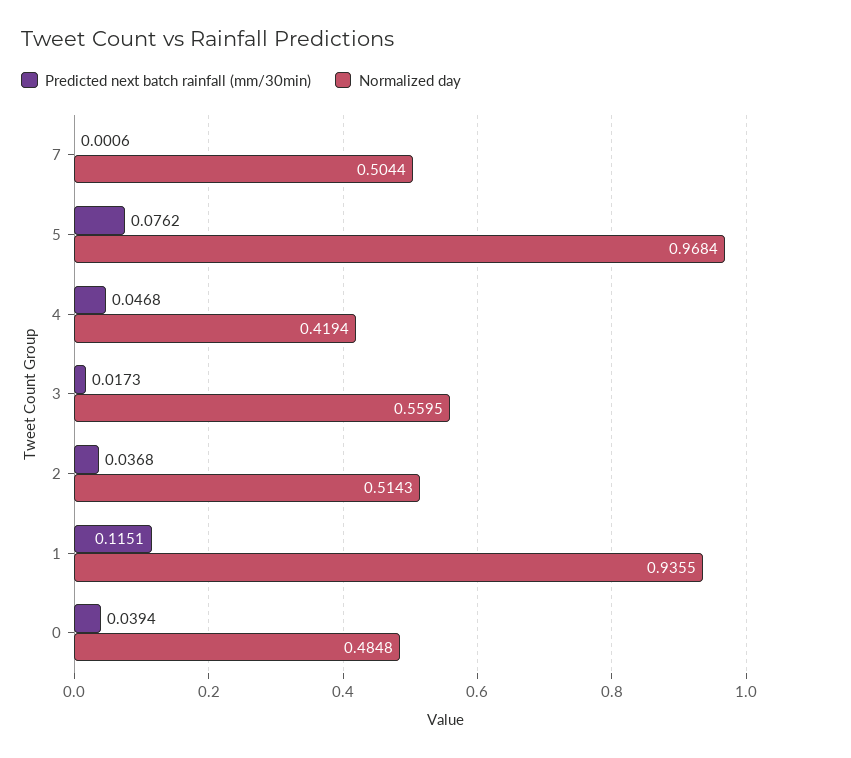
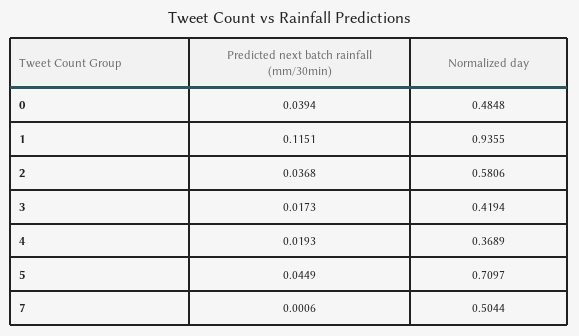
  {
    "Predicted next batch rainfall (mm/30min)": {
      "7": 0.0006,
-     "5": 0.0762,
+     "5": 0.0449,
-     "4": 0.0468,
+     "4": 0.0193,
      "3": 0.0173,
      "2": 0.0368,
      "1": 0.1151,
      "0": 0.0394
    },
    "Normalized day": {
      "7": 0.5044,
-     "5": 0.9684,
+     "5": 0.7097,
-     "4": 0.4194,
+     "4": 0.3689,
-     "3": 0.5595,
+     "3": 0.4194,
-     "2": 0.5143,
+     "2": 0.5806,
      "1": 0.9355,
      "0": 0.4848
    }
  }

